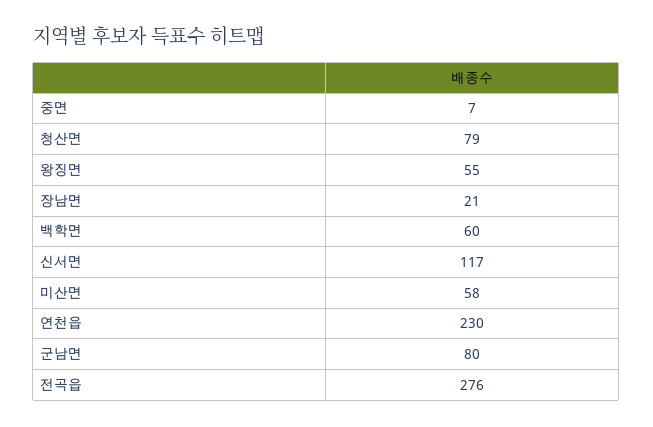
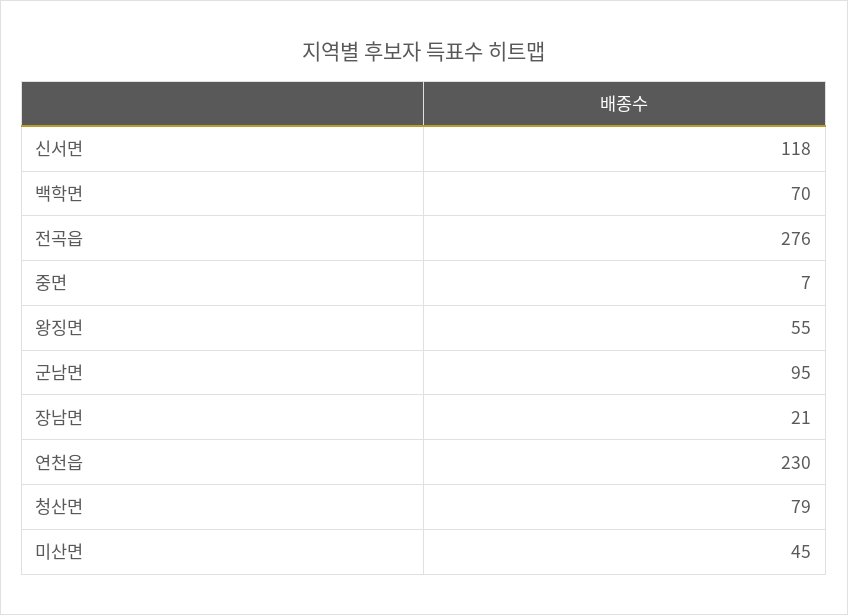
  {
    "중면": 7,
    "청산면": 79,
    "왕징면": 55,
    "장남면": 21,
-   "백학면": 60,
+   "백학면": 70,
-   "신서면": 117,
+   "신서면": 118,
-   "미산면": 58,
+   "미산면": 45,
    "연천읍": 230,
-   "군남면": 80,
+   "군남면": 95,
    "전곡읍": 276
  }

